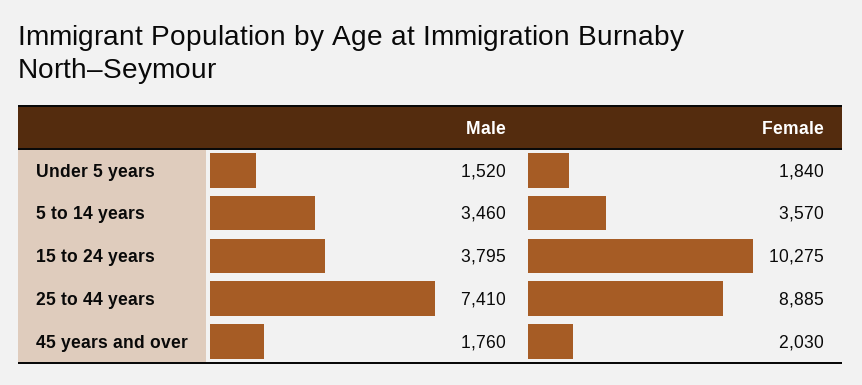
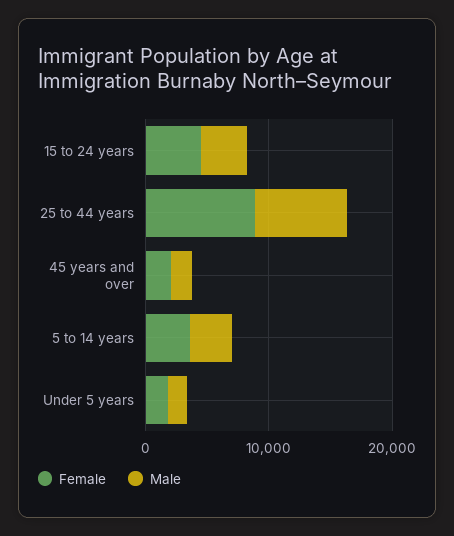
  {
    "Male": {
      "Under 5 years": 1520,
      "5 to 14 years": 3460,
      "15 to 24 years": 3795,
      "25 to 44 years": 7410,
      "45 years and over": 1760
    },
    "Female": {
      "Under 5 years": 1840,
      "5 to 14 years": 3570,
-     "15 to 24 years": 10275,
+     "15 to 24 years": 4000,
      "25 to 44 years": 8885,
      "45 years and over": 2030
    }
  }

